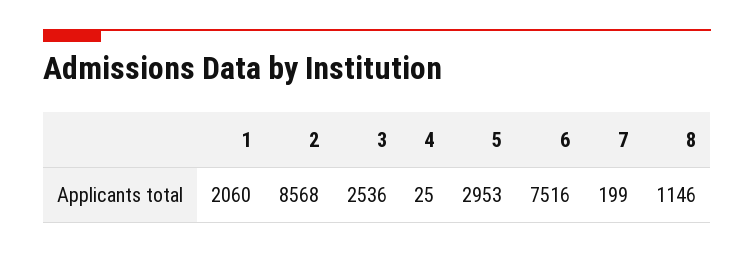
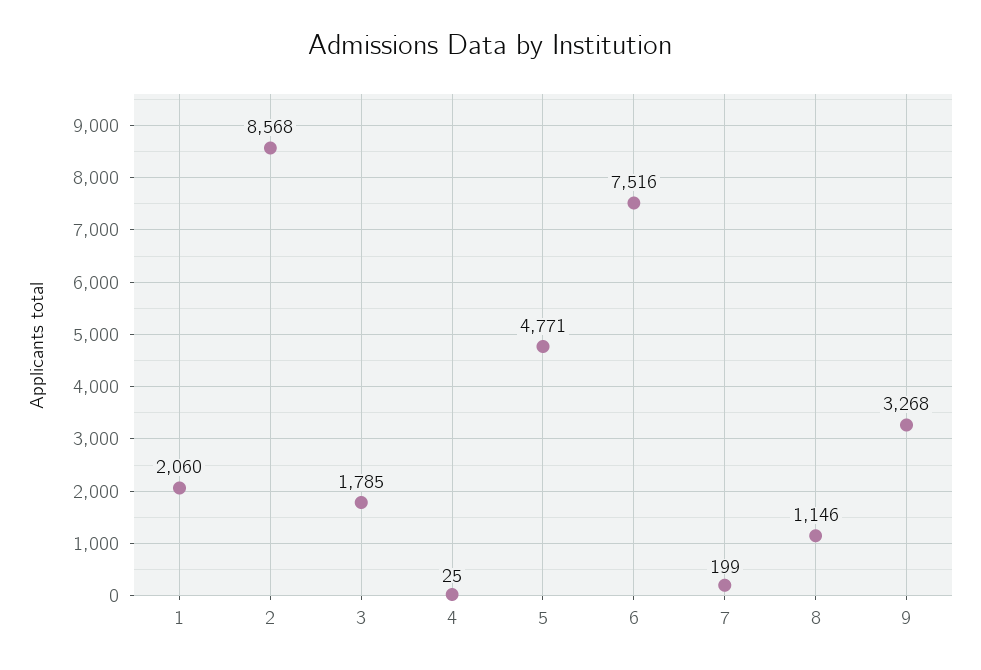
  {
    "1": 2060,
    "2": 8568,
-   "3": 2536,
+   "3": 1785,
    "4": 25,
-   "5": 2953,
+   "5": 4771,
    "6": 7516,
    "7": 199,
-   "8": 1146
+   "8": 1146,
+   "9": 3268
  }

